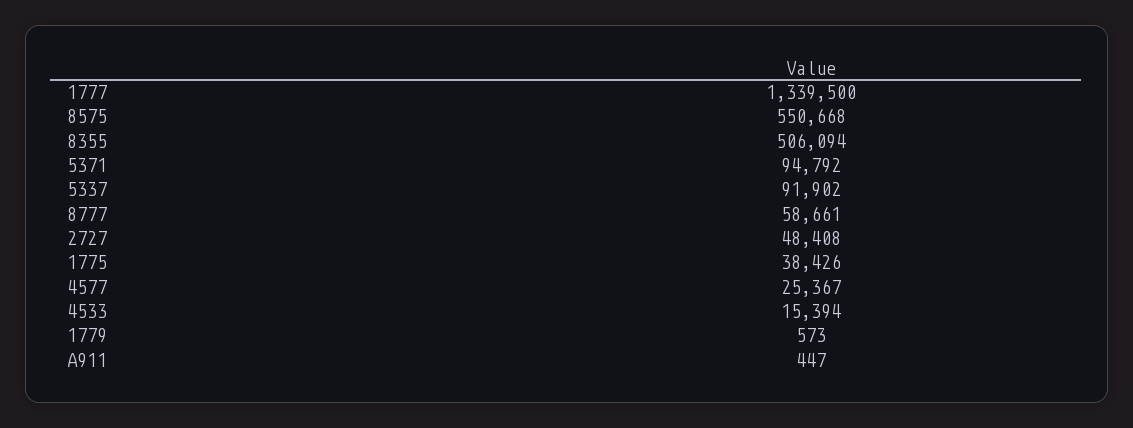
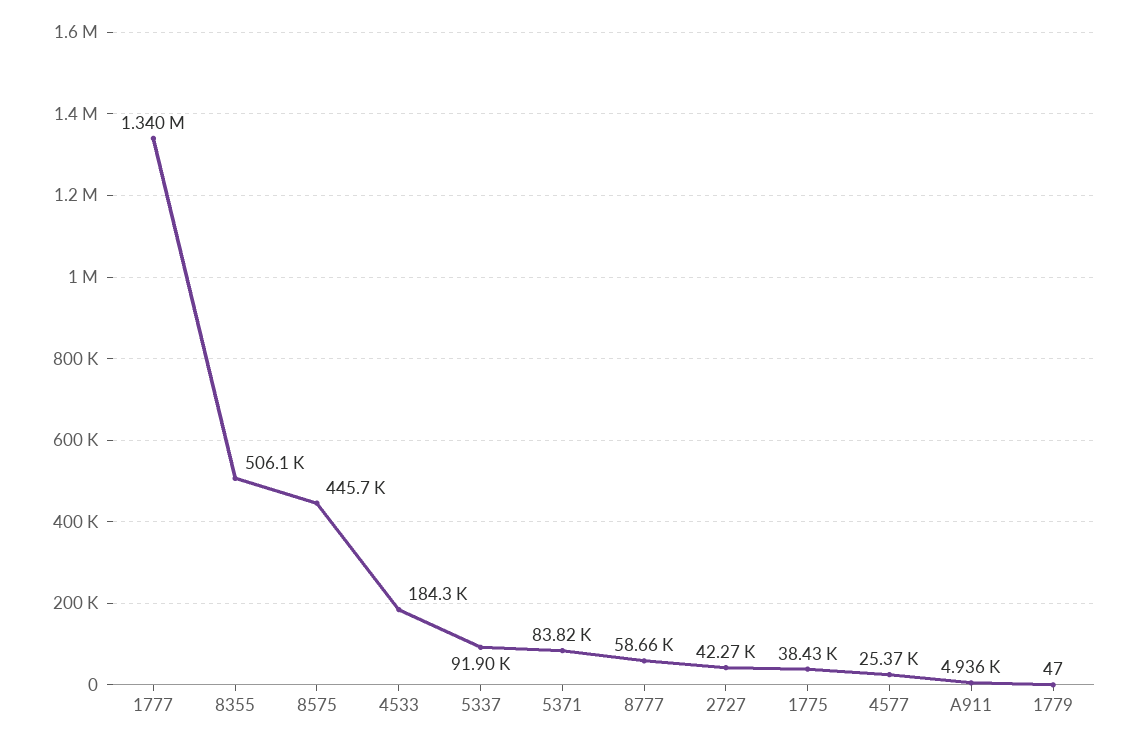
  {
    "1777": 1339500,
-   "8575": 550668,
+   "8575": 445700,
    "8355": 506094,
-   "5371": 94792,
+   "5371": 83820,
    "5337": 91902,
    "8777": 58661,
-   "2727": 48408,
+   "2727": 42270,
    "1775": 38426,
    "4577": 25367,
-   "4533": 15394,
+   "4533": 184300,
-   "1779": 573,
+   "1779": 47,
-   "A911": 447
+   "A911": 4936
  }

